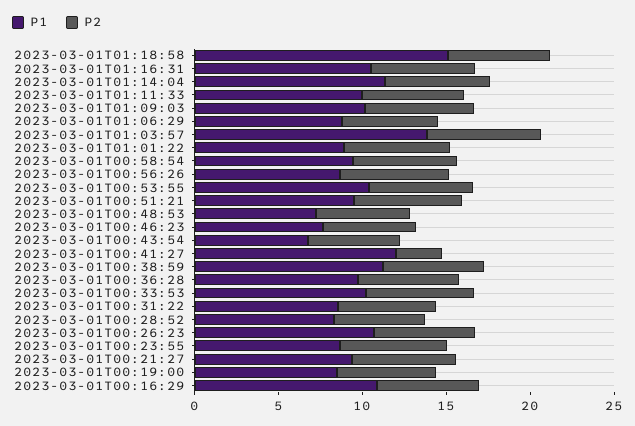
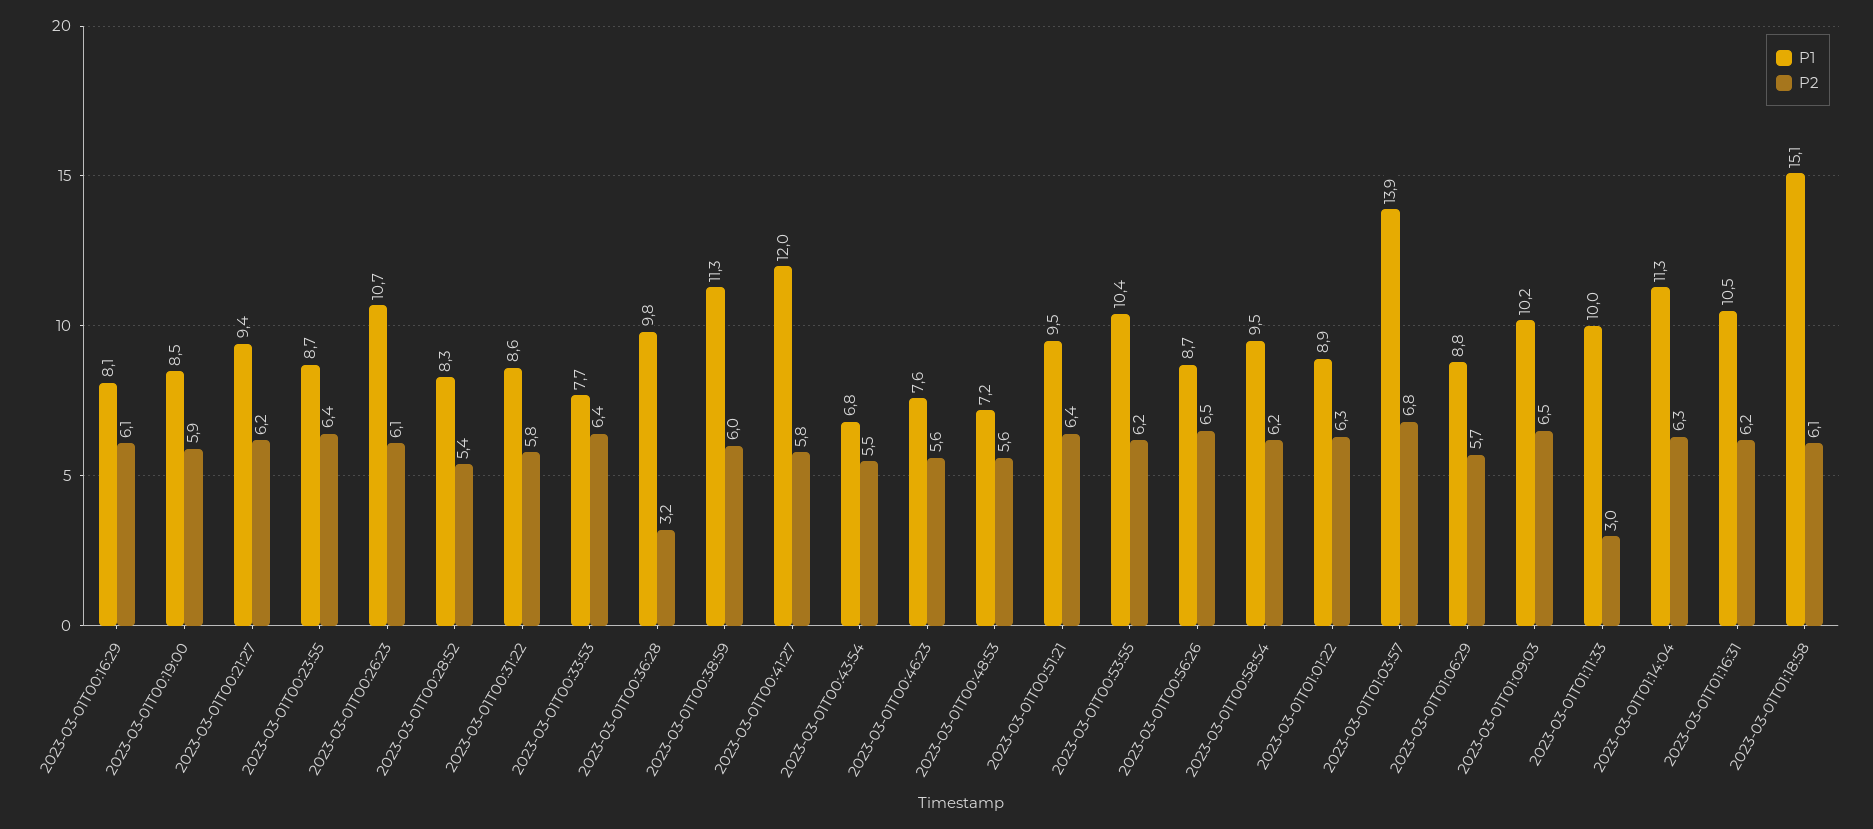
  {
    "P1": {
      "2023-03-01T01:18:58": 15.1,
      "2023-03-01T01:16:31": 10.5,
      "2023-03-01T01:14:04": 11.3,
      "2023-03-01T01:11:33": 10,
      "2023-03-01T01:09:03": 10.2,
      "2023-03-01T01:06:29": 8.8,
      "2023-03-01T01:03:57": 13.9,
      "2023-03-01T01:01:22": 8.9,
      "2023-03-01T00:58:54": 9.5,
      "2023-03-01T00:56:26": 8.7,
      "2023-03-01T00:53:55": 10.4,
      "2023-03-01T00:51:21": 9.5,
      "2023-03-01T00:48:53": 7.2,
      "2023-03-01T00:46:23": 7.6,
      "2023-03-01T00:43:54": 6.8,
      "2023-03-01T00:41:27": 12,
      "2023-03-01T00:38:59": 11.3,
      "2023-03-01T00:36:28": 9.8,
-     "2023-03-01T00:33:53": 10,
+     "2023-03-01T00:33:53": 7.7,
      "2023-03-01T00:31:22": 8.6,
      "2023-03-01T00:28:52": 8.3,
      "2023-03-01T00:26:23": 10.7,
      "2023-03-01T00:23:55": 8.7,
      "2023-03-01T00:21:27": 9.4,
      "2023-03-01T00:19:00": 8.5,
-     "2023-03-01T00:16:29": 11
+     "2023-03-01T00:16:29": 8.1
    },
    "P2": {
      "2023-03-01T01:18:58": 6.1,
      "2023-03-01T01:16:31": 6.2,
      "2023-03-01T01:14:04": 6.3,
-     "2023-03-01T01:11:33": 6,
+     "2023-03-01T01:11:33": 3,
      "2023-03-01T01:09:03": 6.5,
      "2023-03-01T01:06:29": 5.7,
      "2023-03-01T01:03:57": 6.8,
      "2023-03-01T01:01:22": 6.3,
      "2023-03-01T00:58:54": 6.2,
      "2023-03-01T00:56:26": 6.5,
      "2023-03-01T00:53:55": 6.2,
      "2023-03-01T00:51:21": 6.4,
      "2023-03-01T00:48:53": 5.6,
      "2023-03-01T00:46:23": 5.6,
      "2023-03-01T00:43:54": 5.5,
-     "2023-03-01T00:41:27": 3,
+     "2023-03-01T00:41:27": 5.8,
      "2023-03-01T00:38:59": 6,
-     "2023-03-01T00:36:28": 6,
+     "2023-03-01T00:36:28": 3.2,
      "2023-03-01T00:33:53": 6.4,
      "2023-03-01T00:31:22": 5.8,
      "2023-03-01T00:28:52": 5.4,
      "2023-03-01T00:26:23": 6.1,
      "2023-03-01T00:23:55": 6.4,
      "2023-03-01T00:21:27": 6.2,
      "2023-03-01T00:19:00": 5.9,
      "2023-03-01T00:16:29": 6.1
    }
  }

